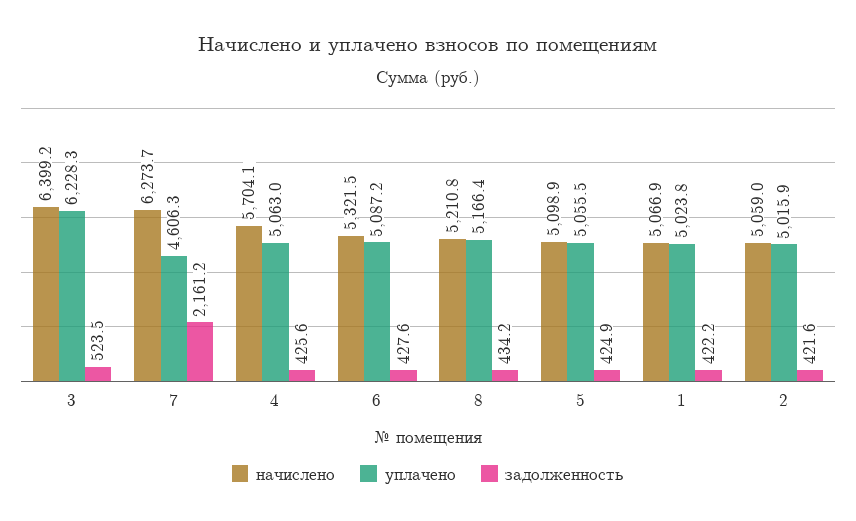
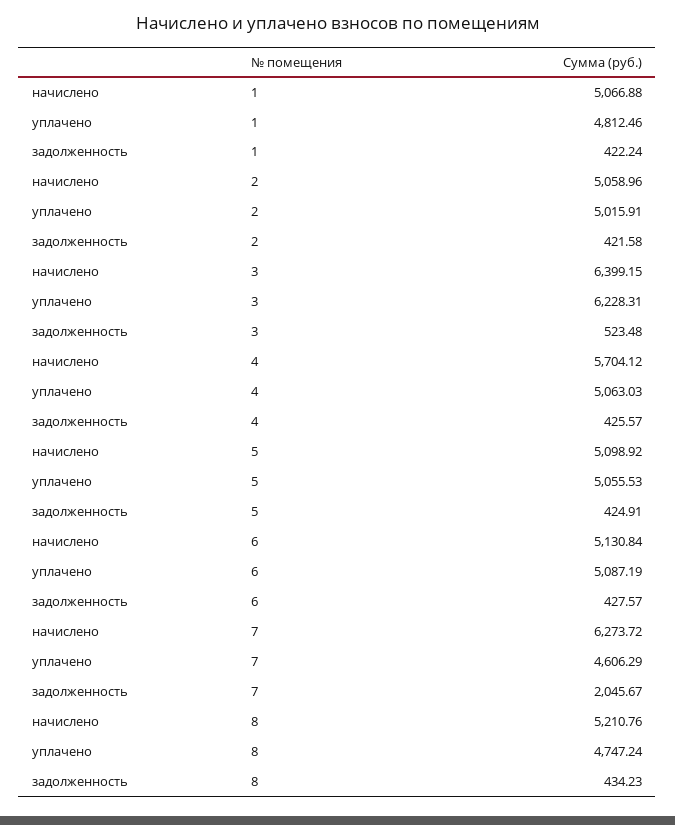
  {
    "начислено": {
      "3": 6399.15,
      "7": 6273.72,
      "4": 5704.12,
-     "6": 5321.5,
+     "6": 5130.84,
      "8": 5210.76,
      "5": 5098.92,
      "1": 5066.88,
      "2": 5058.96
    },
    "уплачено": {
      "3": 6228.31,
      "7": 4606.29,
      "4": 5063.03,
      "6": 5087.19,
-     "8": 5166.4,
+     "8": 4747.24,
      "5": 5055.53,
-     "1": 5023.8,
+     "1": 4812.46,
      "2": 5015.91
    },
    "задолженность": {
      "3": 523.48,
-     "7": 2161.2,
+     "7": 2045.67,
      "4": 425.57,
      "6": 427.57,
      "8": 434.23,
      "5": 424.91,
      "1": 422.24,
      "2": 421.58
    }
  }

